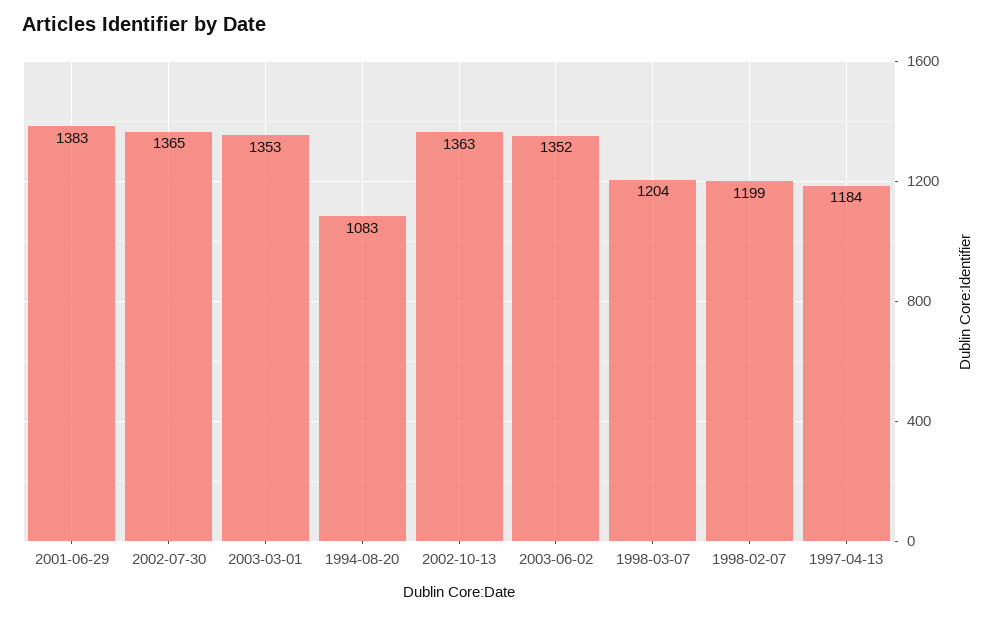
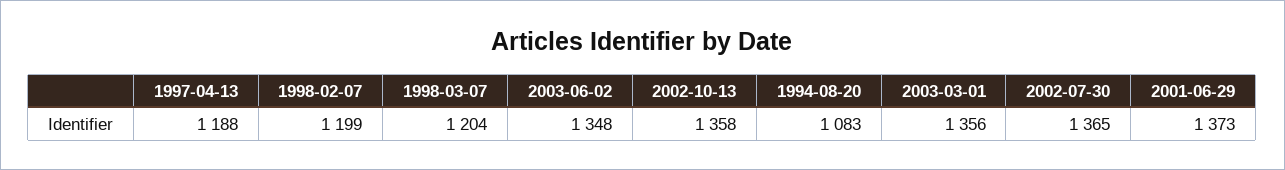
  {
-   "2001-06-29": 1383,
+   "2001-06-29": 1373,
    "2002-07-30": 1365,
-   "2003-03-01": 1353,
+   "2003-03-01": 1356,
    "1994-08-20": 1083,
-   "2002-10-13": 1363,
+   "2002-10-13": 1358,
-   "2003-06-02": 1352,
+   "2003-06-02": 1348,
    "1998-03-07": 1204,
    "1998-02-07": 1199,
-   "1997-04-13": 1184
+   "1997-04-13": 1188
  }

